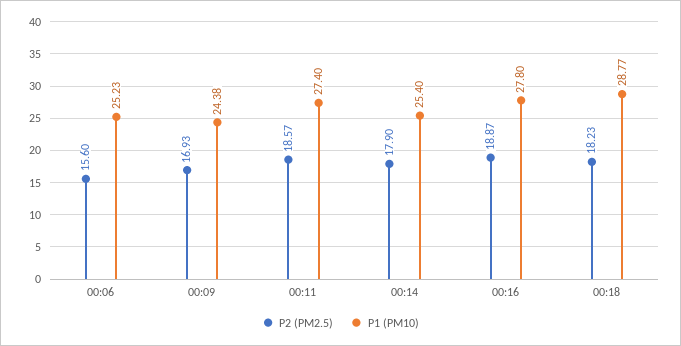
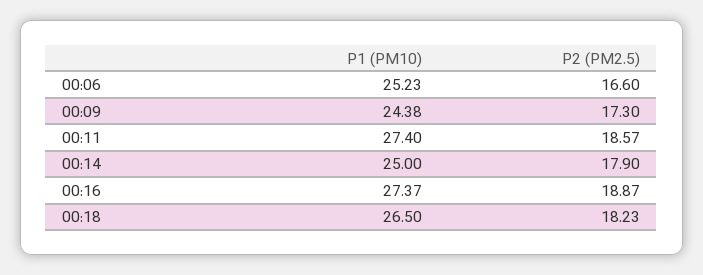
  {
    "P2 (PM2.5)": {
-     "00:06": 15.6,
+     "00:06": 16.6,
-     "00:09": 16.93,
+     "00:09": 17.3,
      "00:11": 18.57,
      "00:14": 17.9,
      "00:16": 18.87,
      "00:18": 18.23
    },
    "P1 (PM10)": {
      "00:06": 25.23,
      "00:09": 24.38,
      "00:11": 27.4,
-     "00:14": 25.4,
+     "00:14": 25,
-     "00:16": 27.8,
+     "00:16": 27.37,
-     "00:18": 28.77
+     "00:18": 26.5
    }
  }

